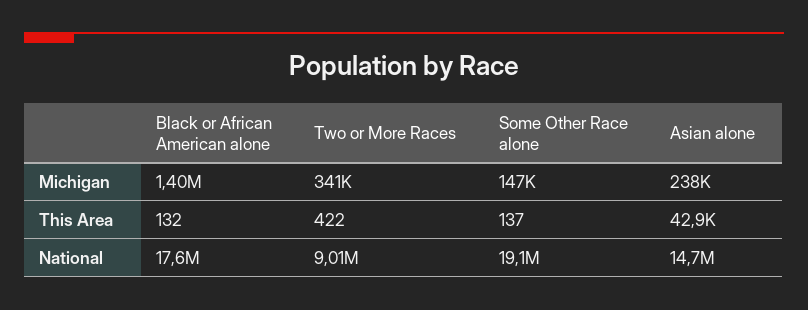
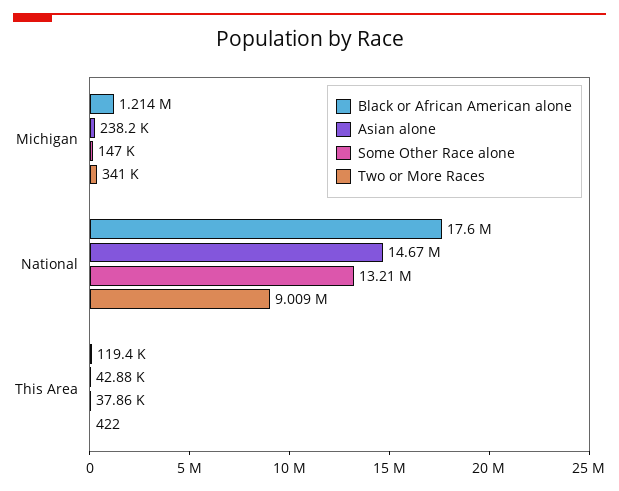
  {
    "Black or African American alone": {
-     "Michigan": 1400000,
+     "Michigan": 1214000,
-     "This Area": 132,
+     "This Area": 119400,
      "National": 17600000
    },
    "Two or More Races": {
      "Michigan": 341000,
      "This Area": 422,
      "National": 9009000
    },
    "Some Other Race alone": {
      "Michigan": 147000,
-     "This Area": 137,
+     "This Area": 37860,
-     "National": 19100000
+     "National": 13210000
    },
    "Asian alone": {
      "Michigan": 238200,
      "This Area": 42880,
      "National": 14670000
    }
  }

